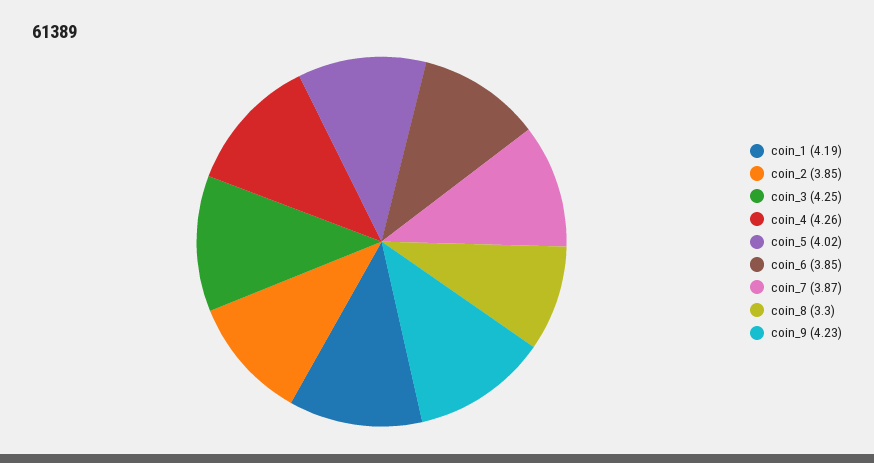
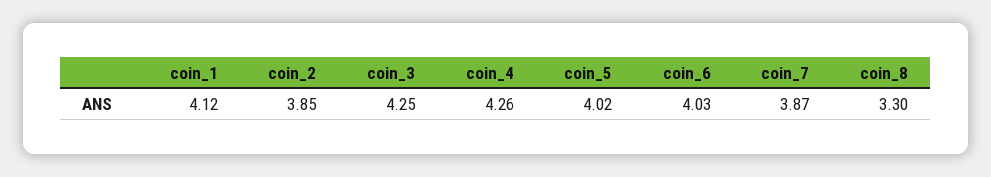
  {
-   "coin_1": 4.19,
+   "coin_1": 4.12,
    "coin_2": 3.85,
    "coin_3": 4.25,
    "coin_4": 4.26,
    "coin_5": 4.02,
-   "coin_6": 3.85,
+   "coin_6": 4.03,
    "coin_7": 3.87,
-   "coin_8": 3.3,
+   "coin_8": 3.3
-   "coin_9": 4.23
  }

